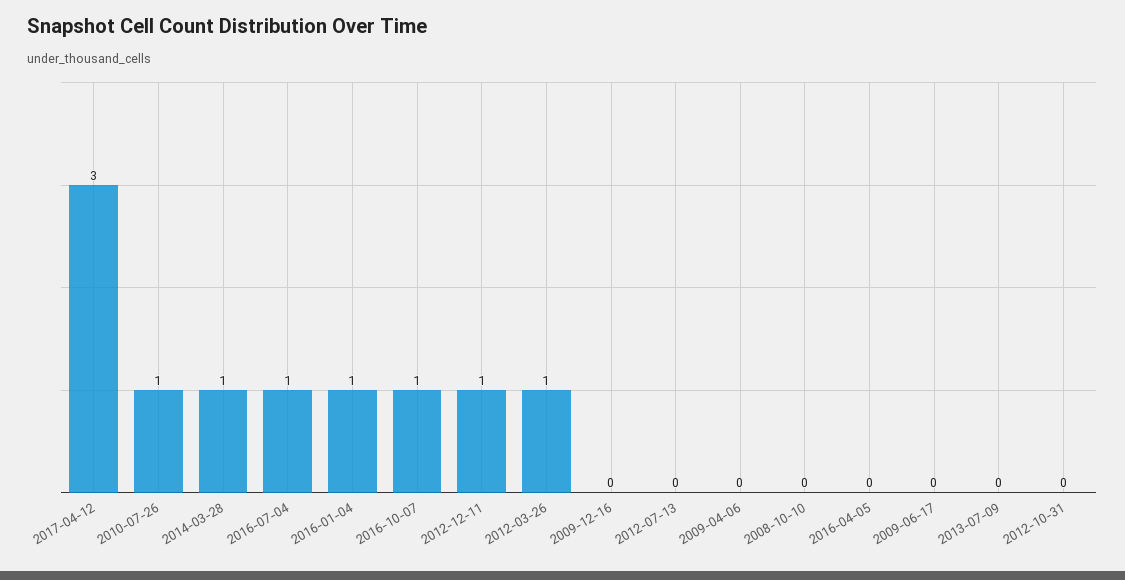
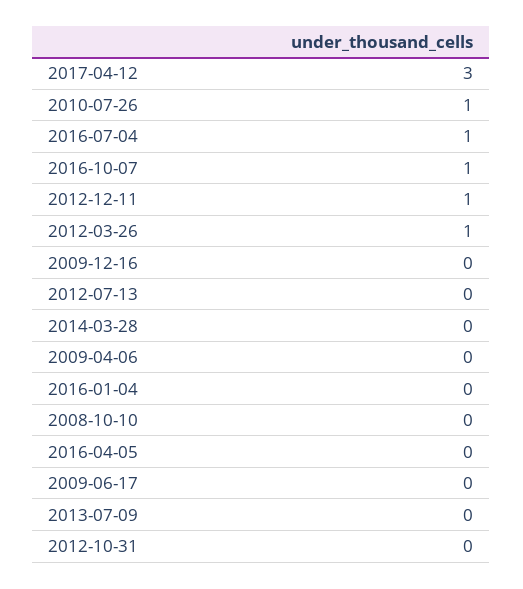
  {
    "2017-04-12": 3,
    "2010-07-26": 1,
-   "2014-03-28": 1,
+   "2014-03-28": 0,
    "2016-07-04": 1,
-   "2016-01-04": 1,
+   "2016-01-04": 0,
    "2016-10-07": 1,
    "2012-12-11": 1,
    "2012-03-26": 1,
    "2009-12-16": 0,
    "2012-07-13": 0,
    "2009-04-06": 0,
    "2008-10-10": 0,
    "2016-04-05": 0,
    "2009-06-17": 0,
    "2013-07-09": 0,
    "2012-10-31": 0
  }

